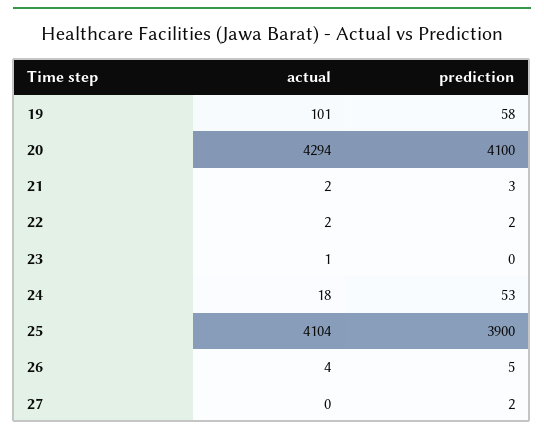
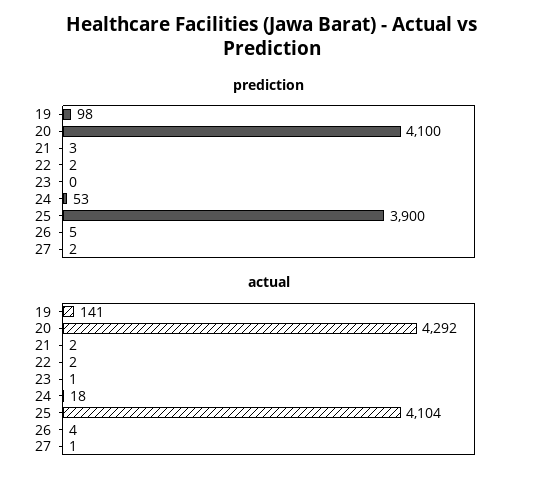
  {
    "actual": {
-     "19": 101,
+     "19": 141,
-     "20": 4294,
+     "20": 4292,
      "21": 2,
      "22": 2,
      "23": 1,
      "24": 18,
      "25": 4104,
      "26": 4,
-     "27": 0
+     "27": 1
    },
    "prediction": {
-     "19": 58,
+     "19": 98,
      "20": 4100,
      "21": 3,
      "22": 2,
      "23": 0,
      "24": 53,
      "25": 3900,
      "26": 5,
      "27": 2
    }
  }

